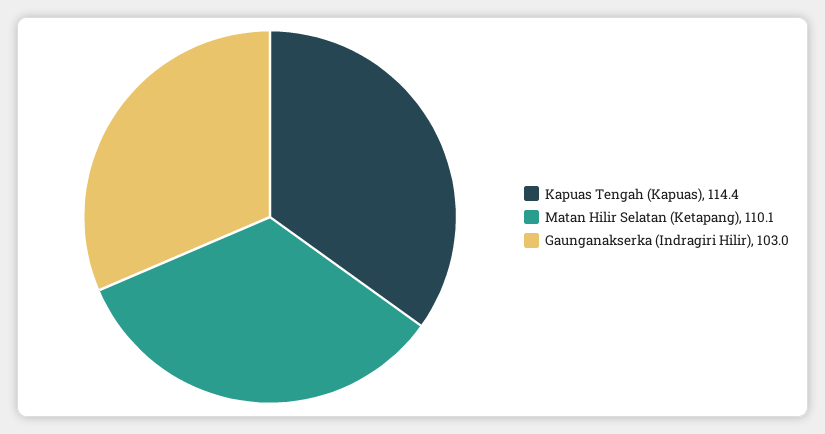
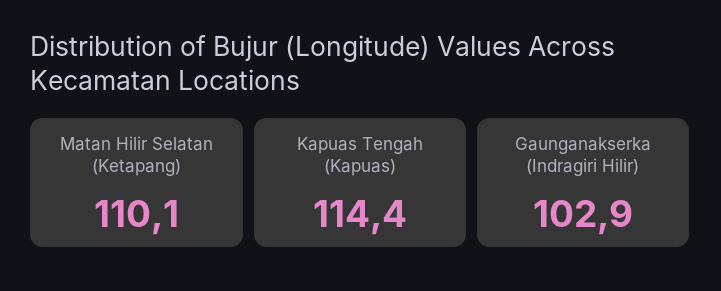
  {
    "Kapuas Tengah (Kapuas)": 114.4,
    "Matan Hilir Selatan (Ketapang)": 110.1,
-   "Gaunganakserka (Indragiri Hilir)": 103
+   "Gaunganakserka (Indragiri Hilir)": 102.9
  }

